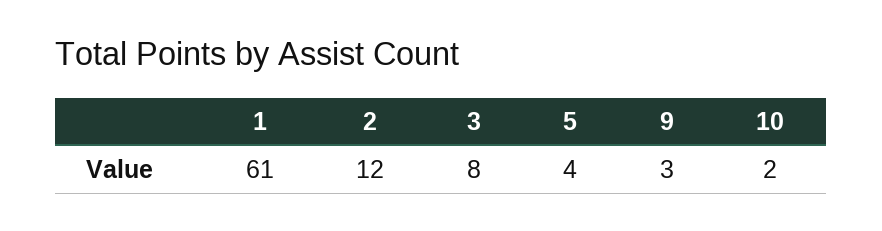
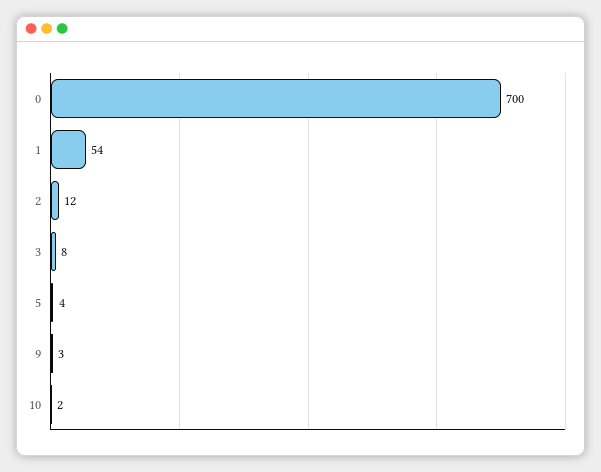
  {
-   "1": 61,
+   "1": 54,
    "2": 12,
    "3": 8,
    "5": 4,
    "9": 3,
-   "10": 2
+   "10": 2,
+   "0": 700
  }

